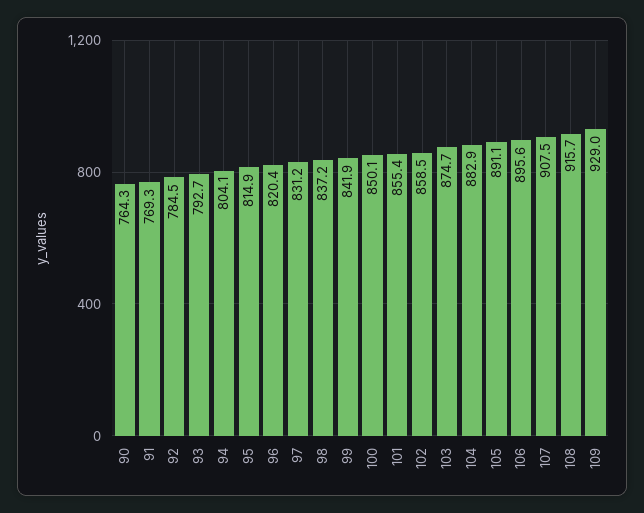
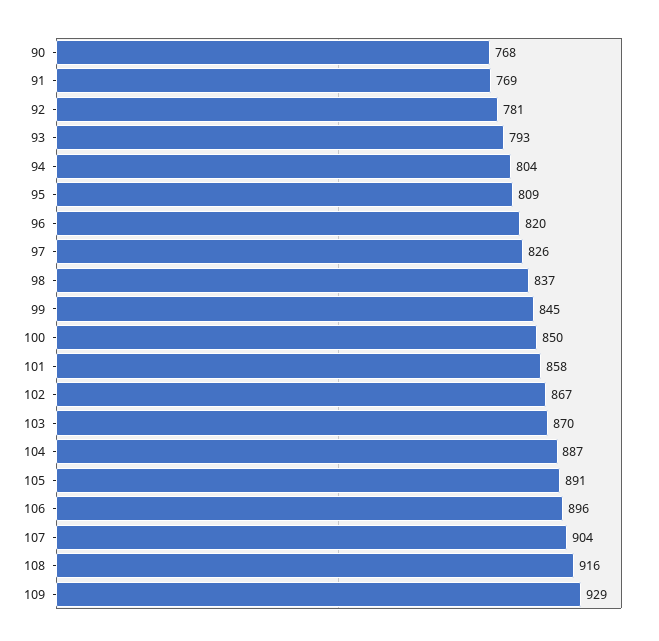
  {
-   "90": 764.3,
+   "90": 768,
    "91": 769.3,
-   "92": 784.5,
+   "92": 781,
    "93": 792.7,
    "94": 804.1,
-   "95": 814.9,
+   "95": 809,
    "96": 820.4,
-   "97": 831.2,
+   "97": 826,
    "98": 837.2,
-   "99": 841.9,
+   "99": 845,
    "100": 850.1,
-   "101": 855.4,
+   "101": 858,
-   "102": 858.5,
+   "102": 867,
-   "103": 874.7,
+   "103": 870,
-   "104": 882.9,
+   "104": 887,
    "105": 891.1,
    "106": 895.6,
-   "107": 907.5,
+   "107": 904,
    "108": 915.7,
    "109": 929
  }

